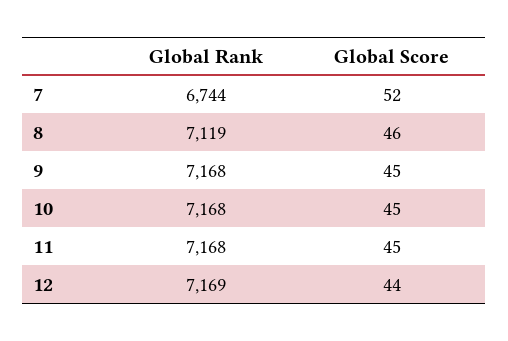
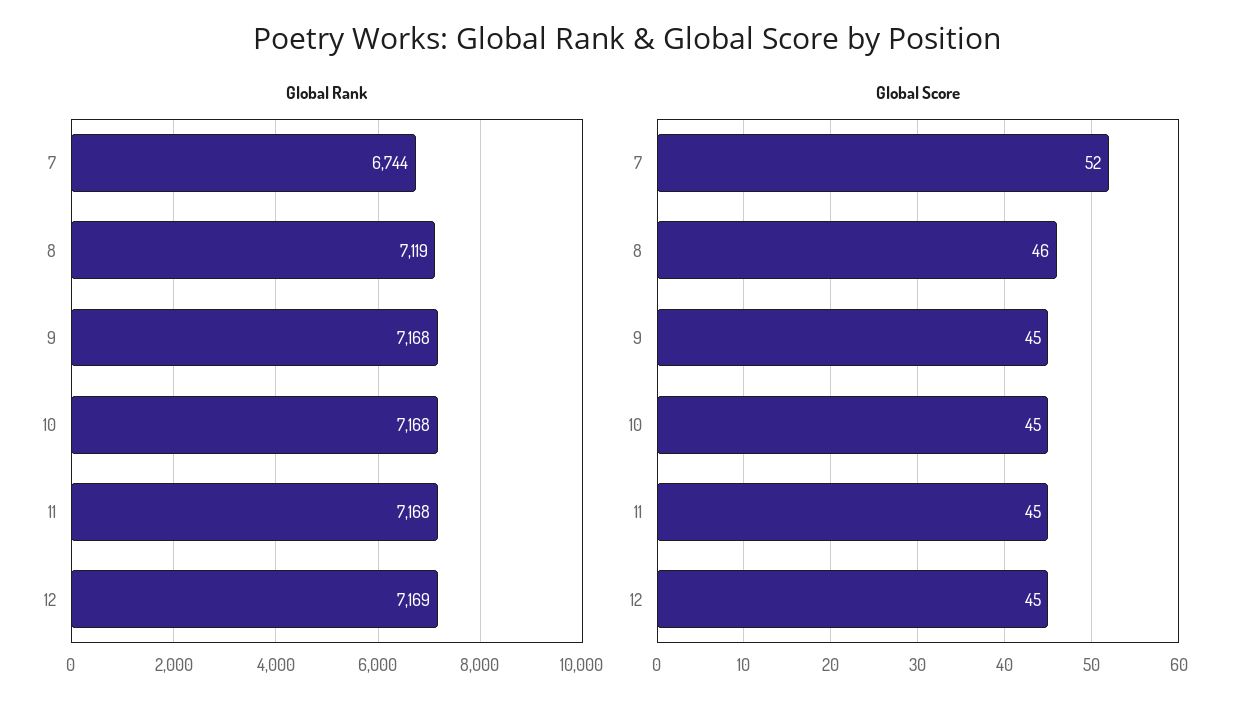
  {
    "Global Rank": {
      "7": 6744,
      "8": 7119,
      "9": 7168,
      "10": 7168,
      "11": 7168,
      "12": 7169
    },
    "Global Score": {
      "7": 52,
      "8": 46,
      "9": 45,
      "10": 45,
      "11": 45,
-     "12": 44
+     "12": 45
    }
  }

